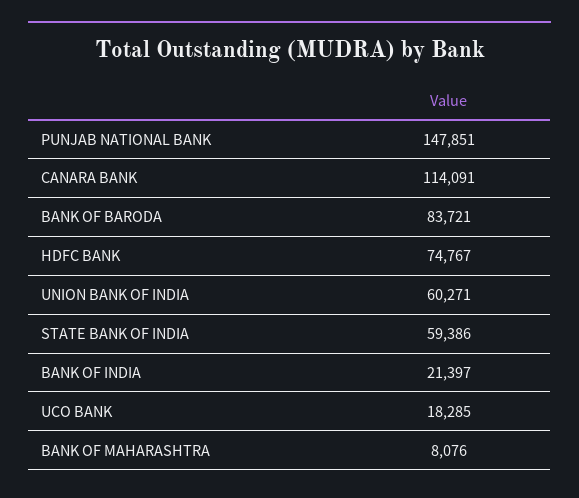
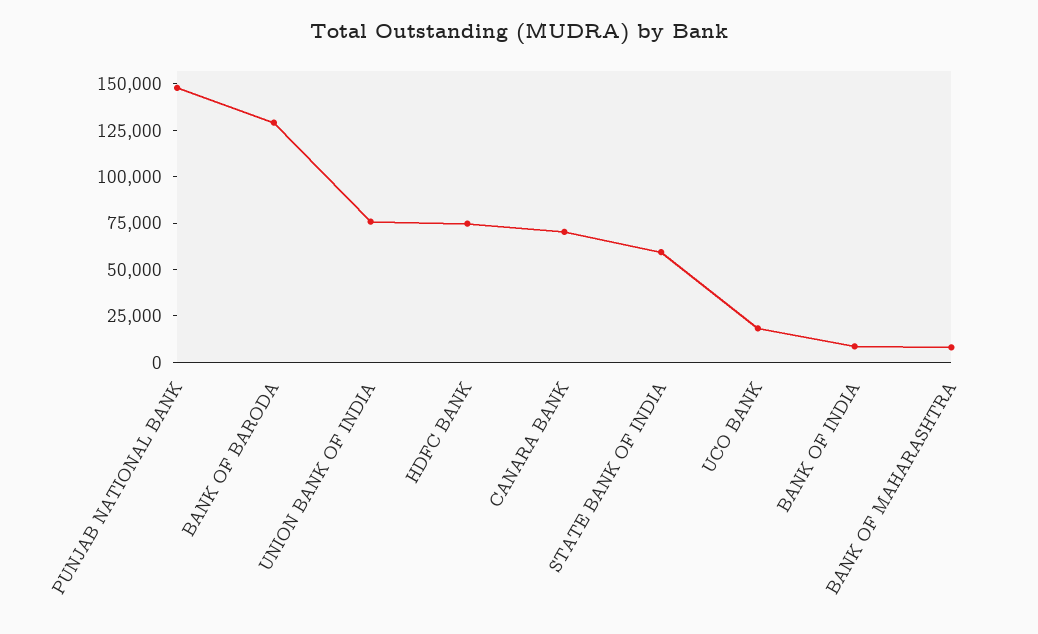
  {
    "PUNJAB NATIONAL BANK": 147851,
-   "CANARA BANK": 114091,
+   "CANARA BANK": 70000,
-   "BANK OF BARODA": 83721,
+   "BANK OF BARODA": 130000,
    "HDFC BANK": 74767,
-   "UNION BANK OF INDIA": 60271,
+   "UNION BANK OF INDIA": 75000,
    "STATE BANK OF INDIA": 59386,
-   "BANK OF INDIA": 21397,
+   "BANK OF INDIA": 10000,
    "UCO BANK": 18285,
    "BANK OF MAHARASHTRA": 8076
  }

